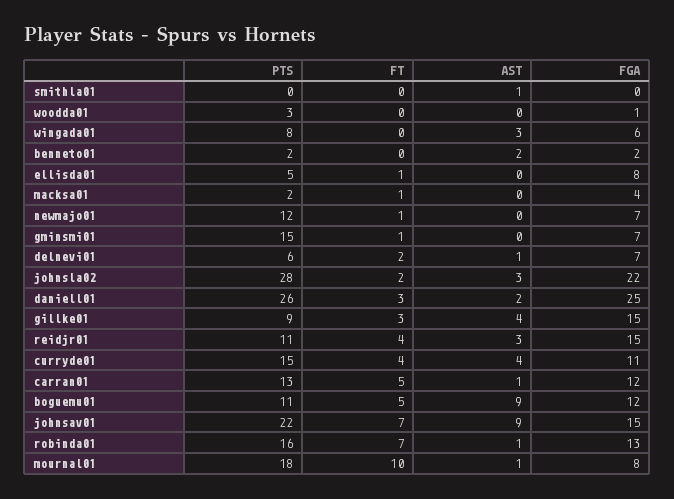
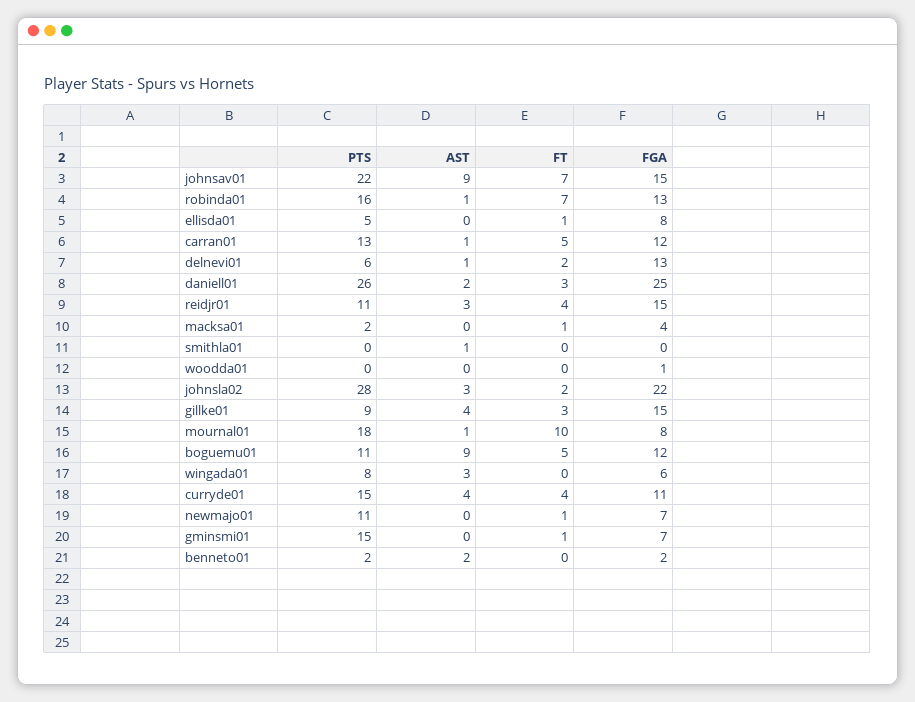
  {
    "PTS": {
      "smithla01": 0,
-     "woodda01": 3,
+     "woodda01": 0,
      "wingada01": 8,
      "benneto01": 2,
      "ellisda01": 5,
      "macksa01": 2,
-     "newmajo01": 12,
+     "newmajo01": 11,
      "gminsmi01": 15,
      "delnevi01": 6,
      "johnsla02": 28,
      "daniell01": 26,
      "gillke01": 9,
      "reidjr01": 11,
      "curryde01": 15,
      "carran01": 13,
      "boguemu01": 11,
      "johnsav01": 22,
      "robinda01": 16,
      "mournal01": 18
    },
    "FT": {
      "smithla01": 0,
      "woodda01": 0,
      "wingada01": 0,
      "benneto01": 0,
      "ellisda01": 1,
      "macksa01": 1,
      "newmajo01": 1,
      "gminsmi01": 1,
      "delnevi01": 2,
      "johnsla02": 2,
      "daniell01": 3,
      "gillke01": 3,
      "reidjr01": 4,
      "curryde01": 4,
      "carran01": 5,
      "boguemu01": 5,
      "johnsav01": 7,
      "robinda01": 7,
      "mournal01": 10
    },
    "AST": {
      "smithla01": 1,
      "woodda01": 0,
      "wingada01": 3,
      "benneto01": 2,
      "ellisda01": 0,
      "macksa01": 0,
      "newmajo01": 0,
      "gminsmi01": 0,
      "delnevi01": 1,
      "johnsla02": 3,
      "daniell01": 2,
      "gillke01": 4,
      "reidjr01": 3,
      "curryde01": 4,
      "carran01": 1,
      "boguemu01": 9,
      "johnsav01": 9,
      "robinda01": 1,
      "mournal01": 1
    },
    "FGA": {
      "smithla01": 0,
      "woodda01": 1,
      "wingada01": 6,
      "benneto01": 2,
      "ellisda01": 8,
      "macksa01": 4,
      "newmajo01": 7,
      "gminsmi01": 7,
-     "delnevi01": 7,
+     "delnevi01": 13,
      "johnsla02": 22,
      "daniell01": 25,
      "gillke01": 15,
      "reidjr01": 15,
      "curryde01": 11,
      "carran01": 12,
      "boguemu01": 12,
      "johnsav01": 15,
      "robinda01": 13,
      "mournal01": 8
    }
  }

